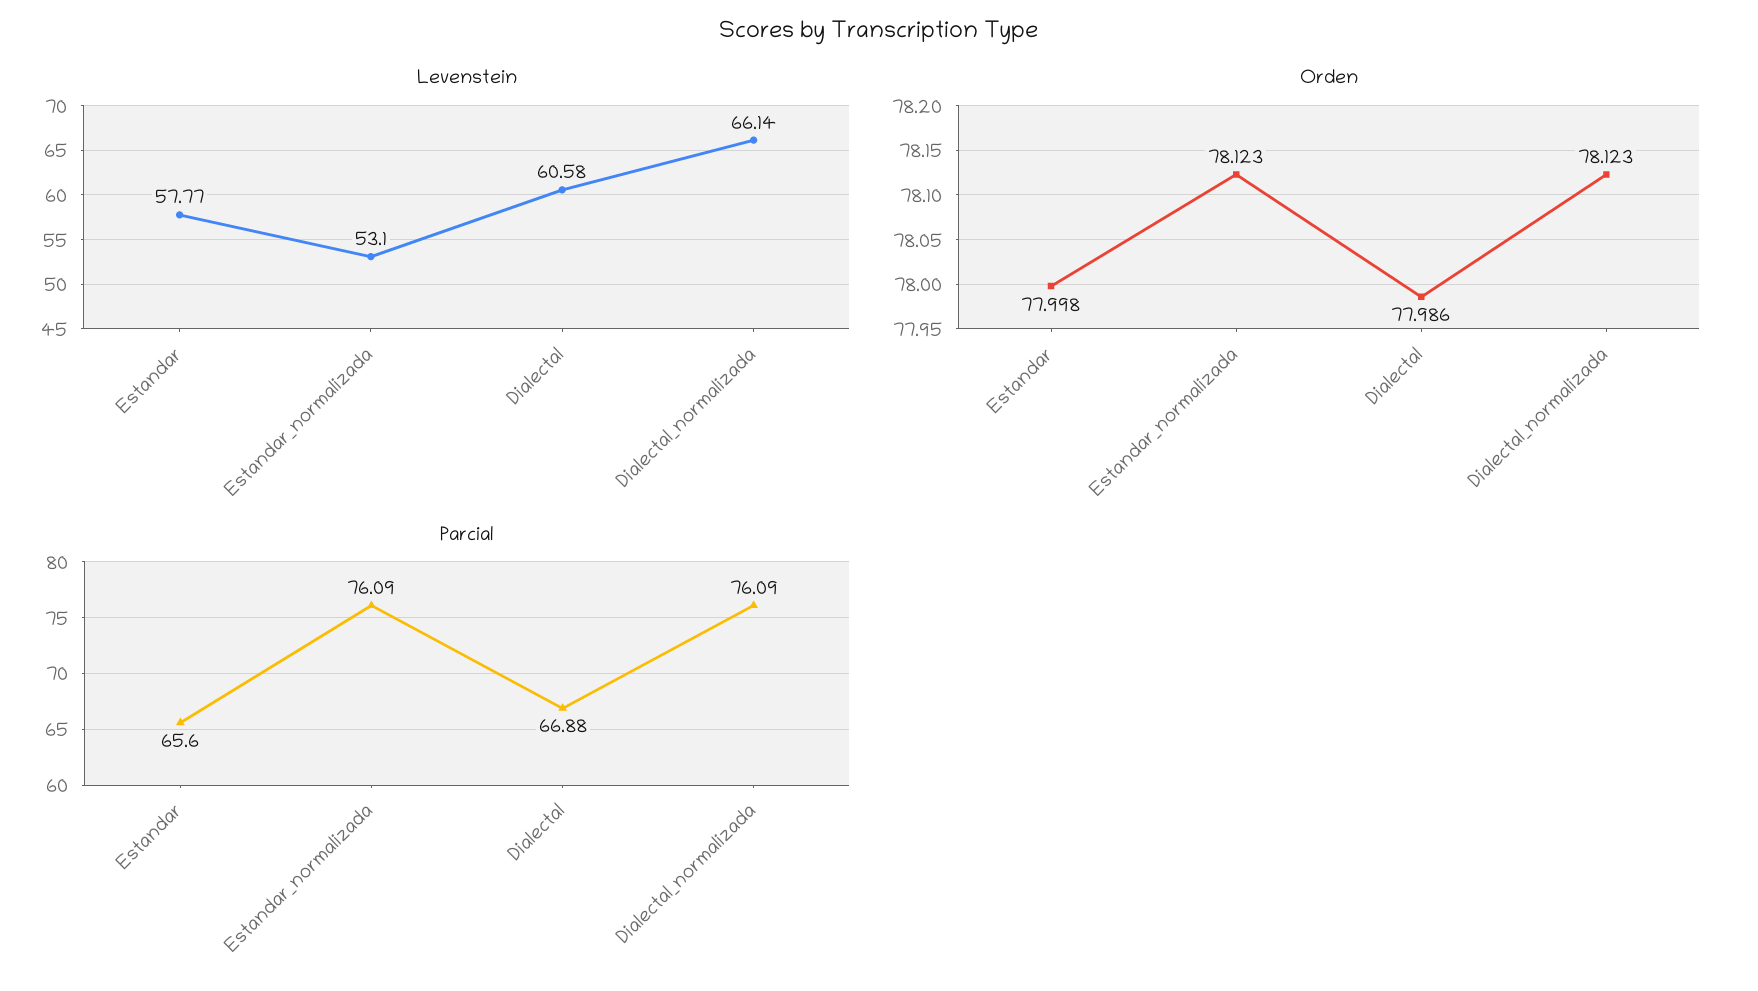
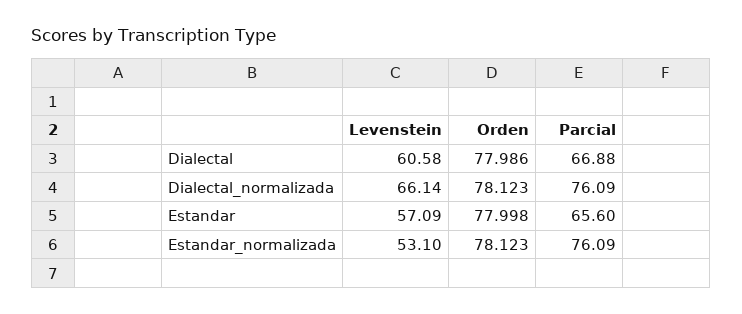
  {
    "Levenstein": {
-     "Estandar": 57.77,
+     "Estandar": 57.09,
      "Estandar_normalizada": 53.1,
      "Dialectal": 60.58,
      "Dialectal_normalizada": 66.14
    },
    "Orden": {
      "Estandar": 77.998,
      "Estandar_normalizada": 78.123,
      "Dialectal": 77.986,
      "Dialectal_normalizada": 78.123
    },
    "Parcial": {
      "Estandar": 65.6,
      "Estandar_normalizada": 76.09,
      "Dialectal": 66.88,
      "Dialectal_normalizada": 76.09
    }
  }

